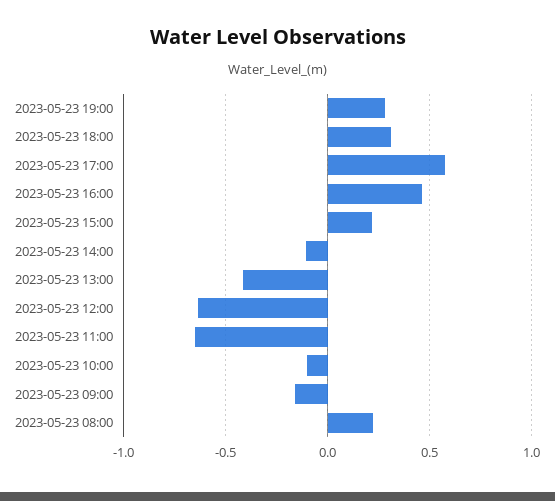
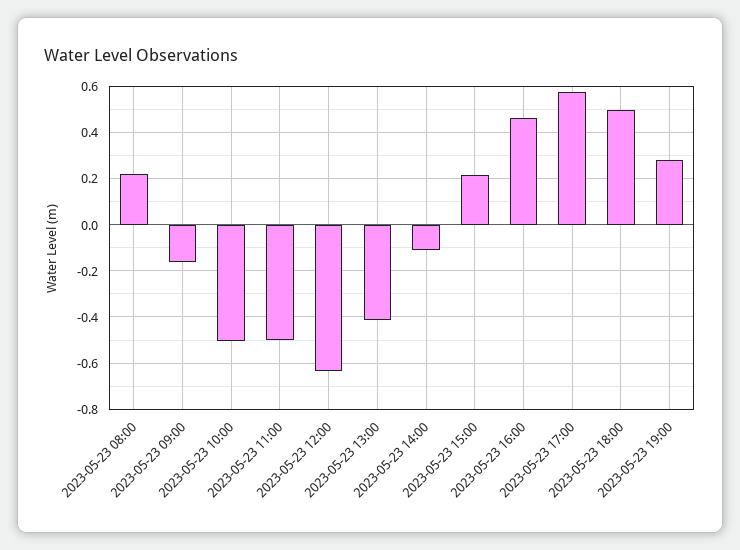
  {
    "2023-05-23 19:00": 0.3,
-   "2023-05-23 18:00": 0.3,
+   "2023-05-23 18:00": 0.5,
    "2023-05-23 17:00": 0.6,
    "2023-05-23 16:00": 0.45,
    "2023-05-23 15:00": 0.2,
    "2023-05-23 14:00": -0.1,
    "2023-05-23 13:00": -0.4,
    "2023-05-23 12:00": -0.65,
-   "2023-05-23 11:00": -0.65,
+   "2023-05-23 11:00": -0.5,
-   "2023-05-23 10:00": -0.1,
+   "2023-05-23 10:00": -0.5,
    "2023-05-23 09:00": -0.15,
    "2023-05-23 08:00": 0.2
  }

